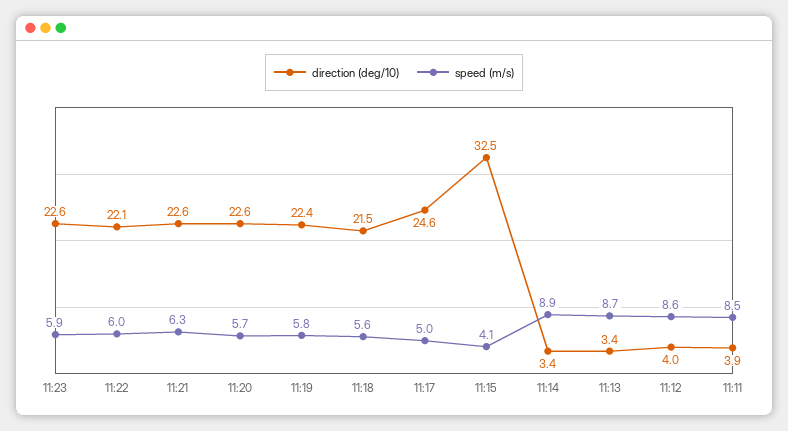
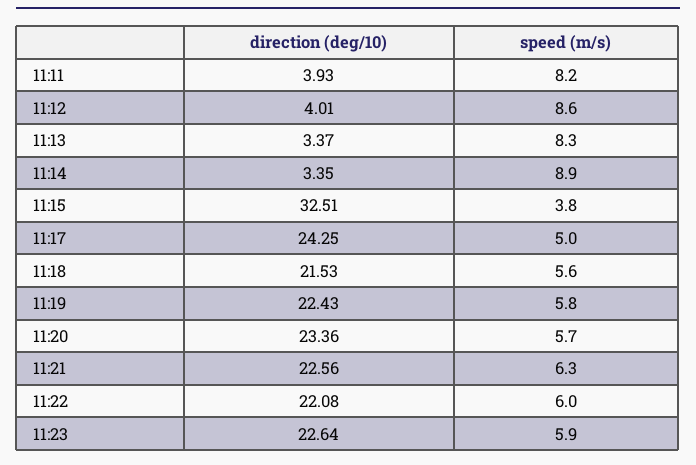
  {
    "direction (deg/10)": {
      "11:23": 22.64,
      "11:22": 22.08,
      "11:21": 22.56,
-     "11:20": 22.6,
+     "11:20": 23.36,
      "11:19": 22.43,
      "11:18": 21.53,
-     "11:17": 24.6,
+     "11:17": 24.25,
      "11:15": 32.51,
      "11:14": 3.35,
      "11:13": 3.37,
      "11:12": 4.01,
      "11:11": 3.93
    },
    "speed (m/s)": {
      "11:23": 5.9,
      "11:22": 6,
      "11:21": 6.3,
      "11:20": 5.7,
      "11:19": 5.8,
      "11:18": 5.6,
      "11:17": 5,
-     "11:15": 4.1,
+     "11:15": 3.8,
      "11:14": 8.9,
-     "11:13": 8.7,
+     "11:13": 8.3,
      "11:12": 8.6,
-     "11:11": 8.5
+     "11:11": 8.2
    }
  }

